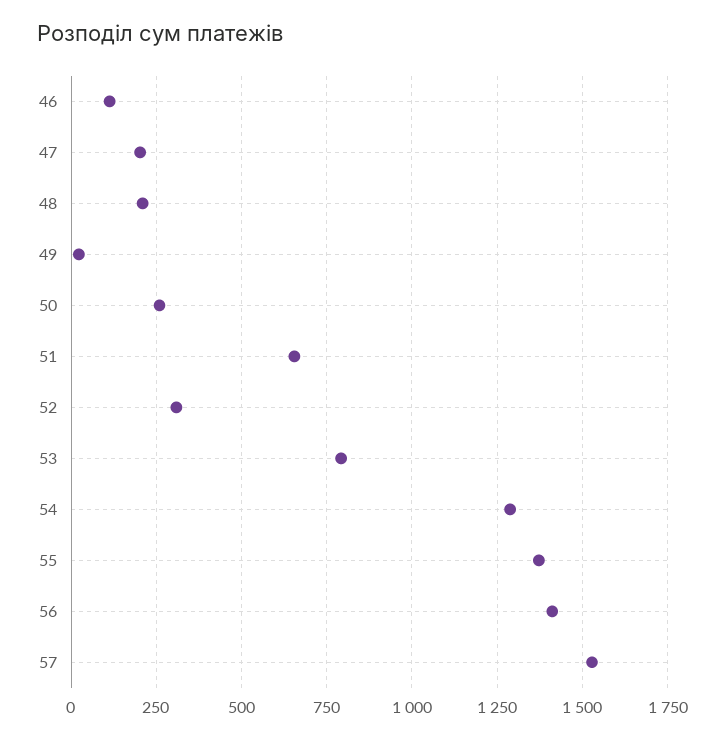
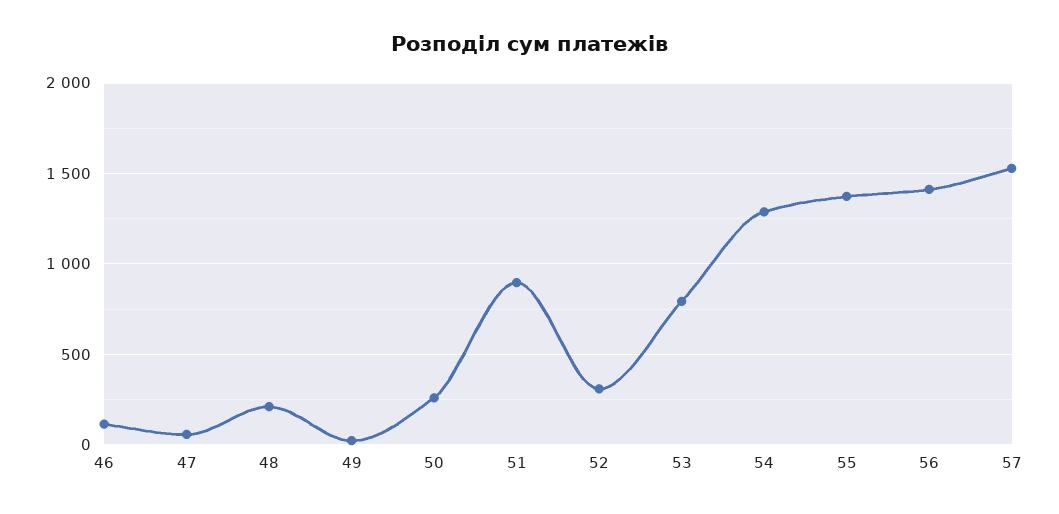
  {
    "46": 125,
-   "47": 200,
+   "47": 50,
    "48": 200,
    "49": 25,
    "50": 250,
-   "51": 650,
+   "51": 900,
    "52": 300,
    "53": 800,
    "54": 1300,
    "55": 1375,
    "56": 1400,
    "57": 1525
  }

